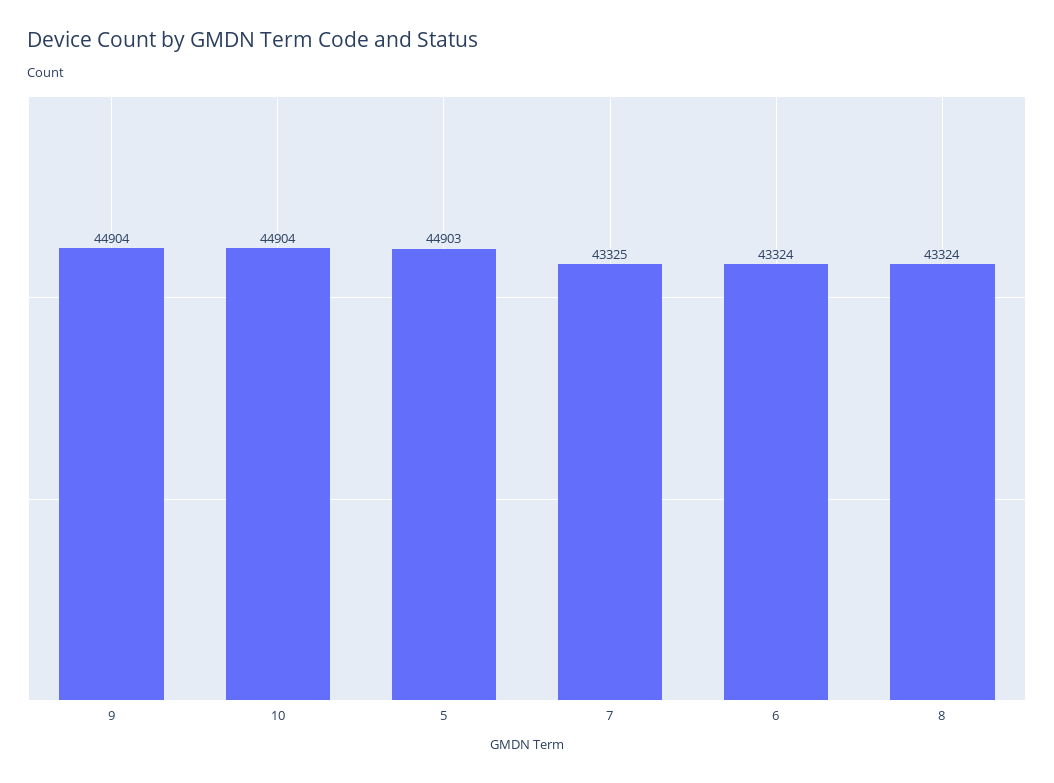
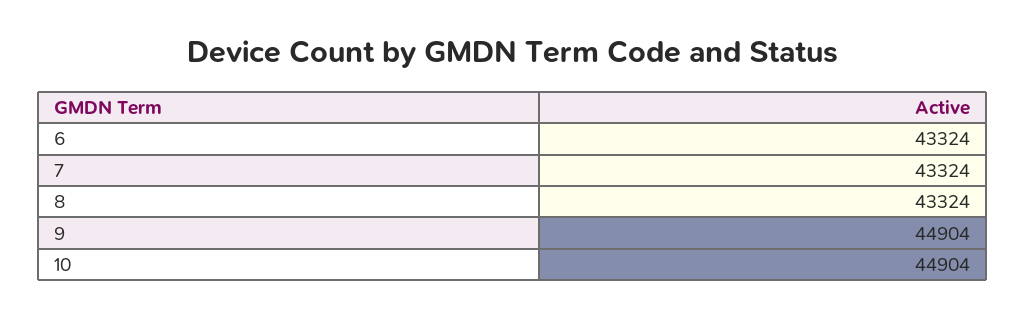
  {
    "9": 44904,
    "10": 44904,
-   "5": 44903,
-   "7": 43325,
+   "7": 43324,
    "6": 43324,
    "8": 43324
  }

